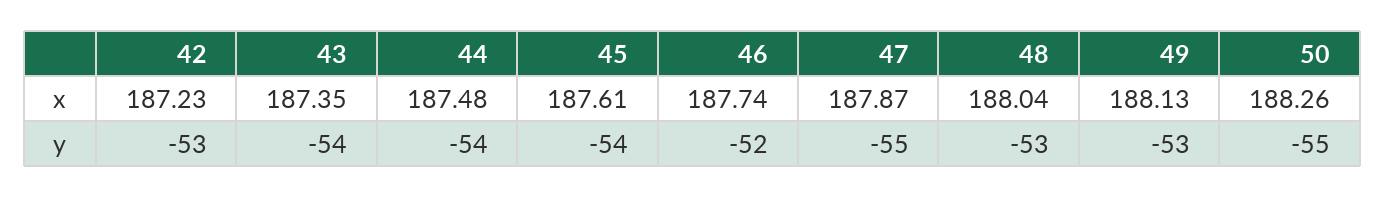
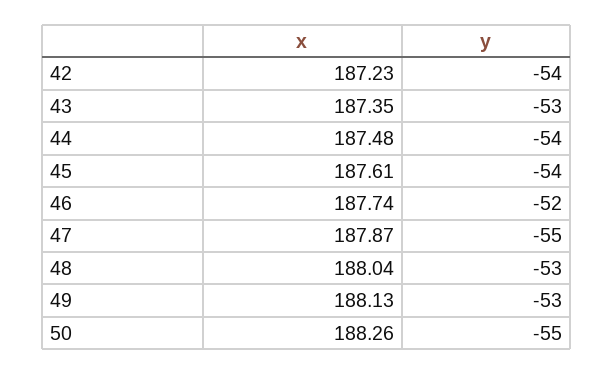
  {
    "42": {
      "x": 187.23,
-     "y": -53
+     "y": -54
    },
    "43": {
      "x": 187.35,
-     "y": -54
+     "y": -53
    },
    "44": {
      "x": 187.48,
      "y": -54
    },
    "45": {
      "x": 187.61,
      "y": -54
    },
    "46": {
      "x": 187.74,
      "y": -52
    },
    "47": {
      "x": 187.87,
      "y": -55
    },
    "48": {
      "x": 188.04,
      "y": -53
    },
    "49": {
      "x": 188.13,
      "y": -53
    },
    "50": {
      "x": 188.26,
      "y": -55
    }
  }

